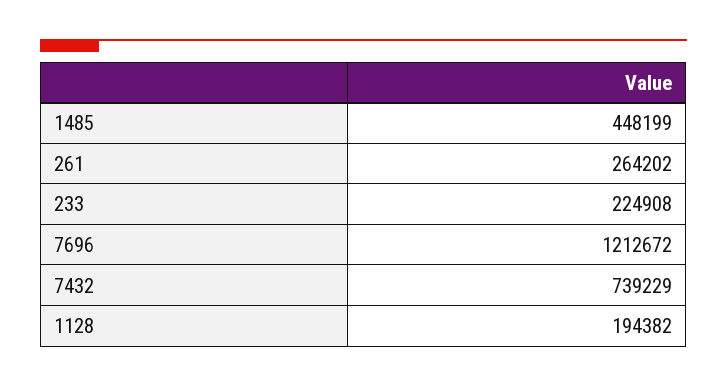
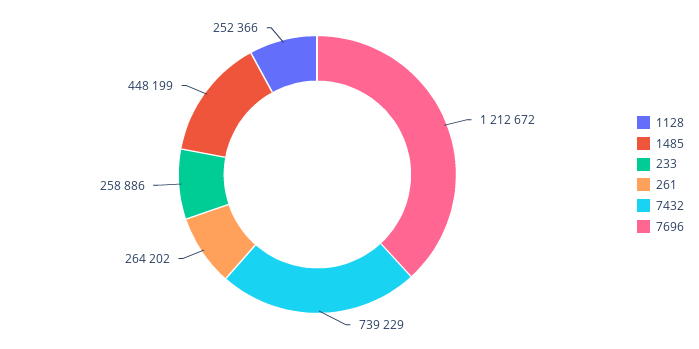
  {
    "1485": 448199,
    "261": 264202,
-   "233": 224908,
+   "233": 258886,
    "7696": 1212672,
    "7432": 739229,
-   "1128": 194382
+   "1128": 252366
  }

